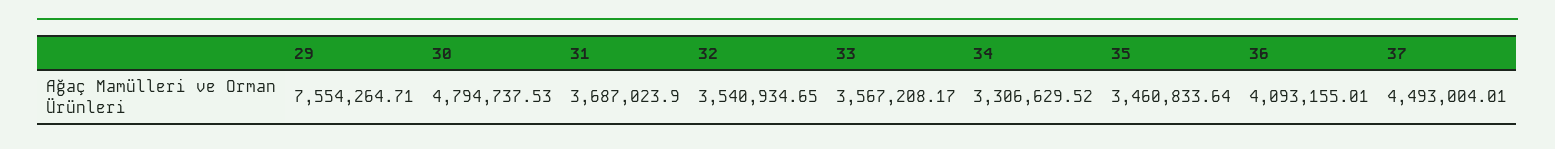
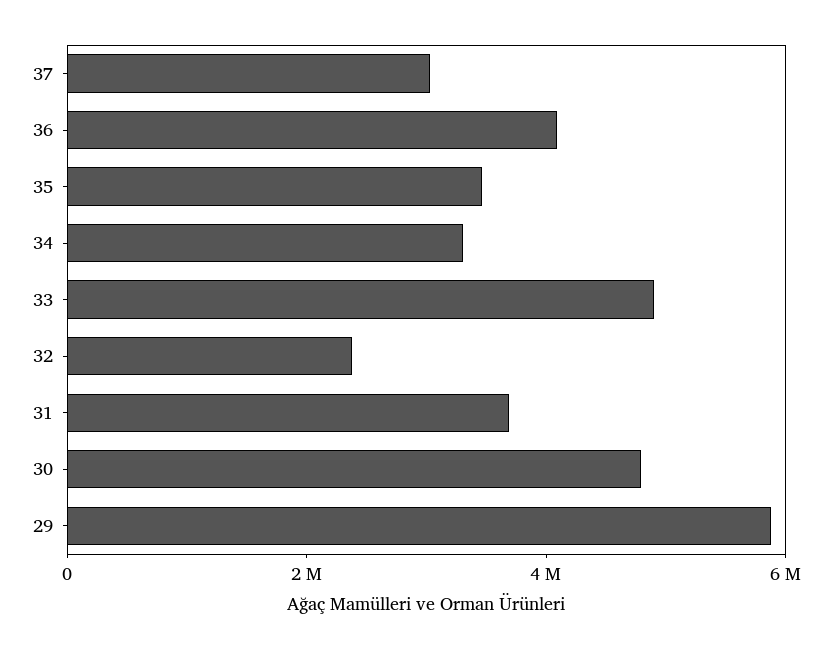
  {
-   "29": 7554264.71,
+   "29": 6000000,
    "30": 4794737.53,
    "31": 3687023.9,
-   "32": 3540934.65,
+   "32": 2500000,
-   "33": 3567208.17,
+   "33": 5000000,
    "34": 3306629.52,
    "35": 3460833.64,
    "36": 4093155.01,
-   "37": 4493004.01
+   "37": 3000000
  }

